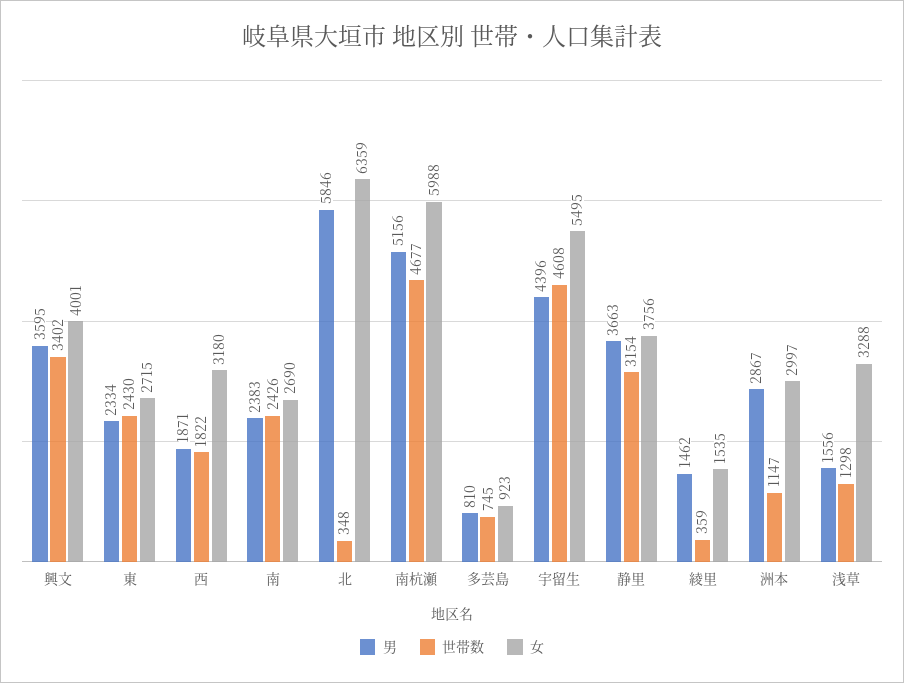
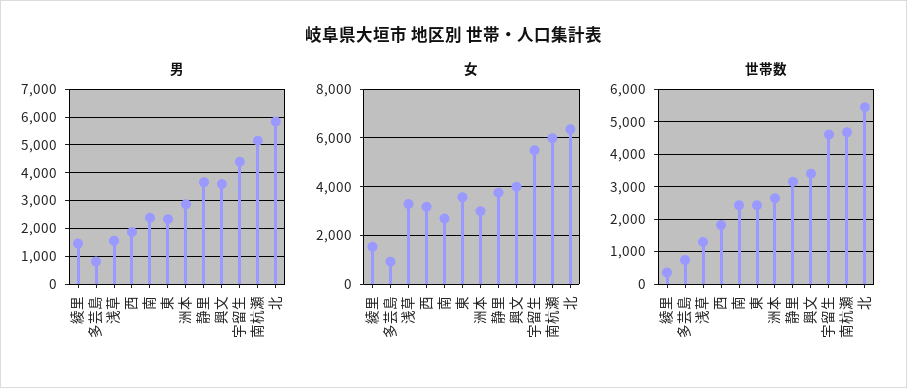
  {
    "男": {
      "興文": 3595,
      "東": 2334,
      "西": 1871,
      "南": 2383,
      "北": 5846,
      "南杭瀬": 5156,
      "多芸島": 810,
      "宇留生": 4396,
      "静里": 3663,
      "綾里": 1462,
      "洲本": 2867,
      "浅草": 1556
    },
    "世帯数": {
      "興文": 3402,
      "東": 2430,
      "西": 1822,
      "南": 2426,
-     "北": 348,
+     "北": 5400,
      "南杭瀬": 4677,
      "多芸島": 745,
      "宇留生": 4608,
      "静里": 3154,
      "綾里": 359,
-     "洲本": 1147,
+     "洲本": 2600,
      "浅草": 1298
    },
    "女": {
      "興文": 4001,
-     "東": 2715,
+     "東": 3500,
      "西": 3180,
      "南": 2690,
      "北": 6359,
      "南杭瀬": 5988,
      "多芸島": 923,
      "宇留生": 5495,
      "静里": 3756,
      "綾里": 1535,
      "洲本": 2997,
      "浅草": 3288
    }
  }

